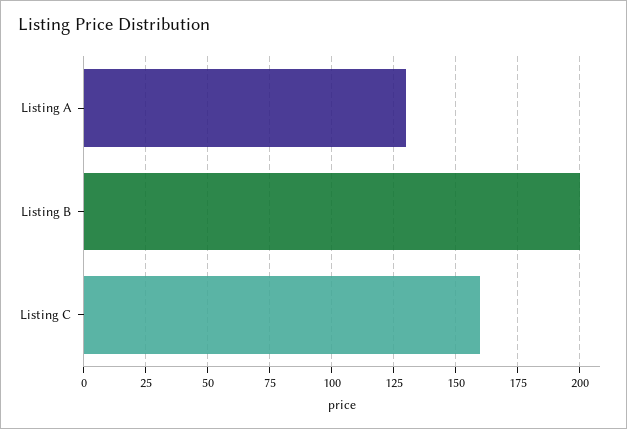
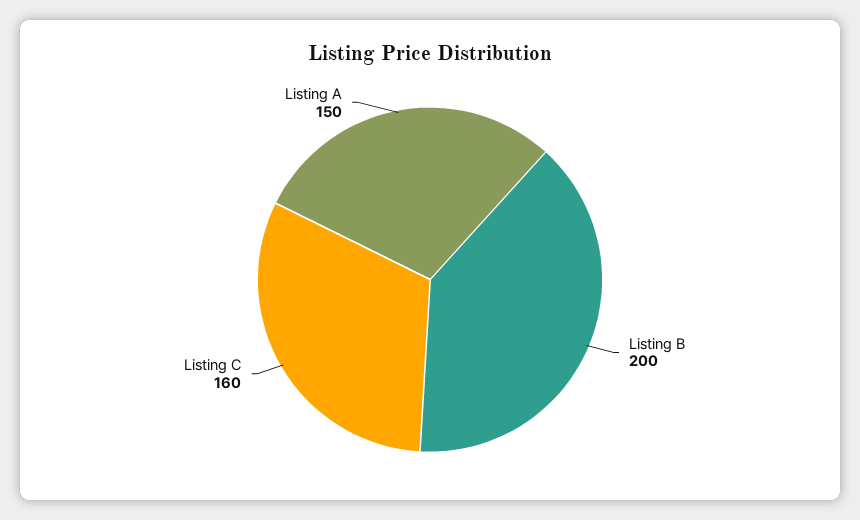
  {
-   "Listing A": 130,
+   "Listing A": 150,
    "Listing B": 200,
    "Listing C": 160
  }

